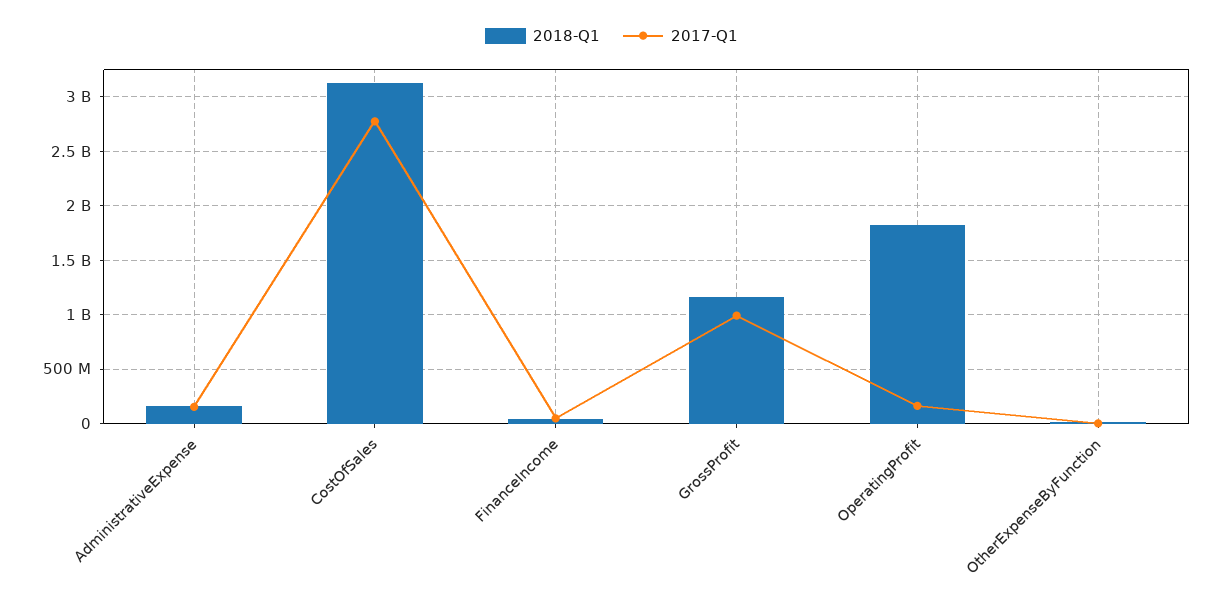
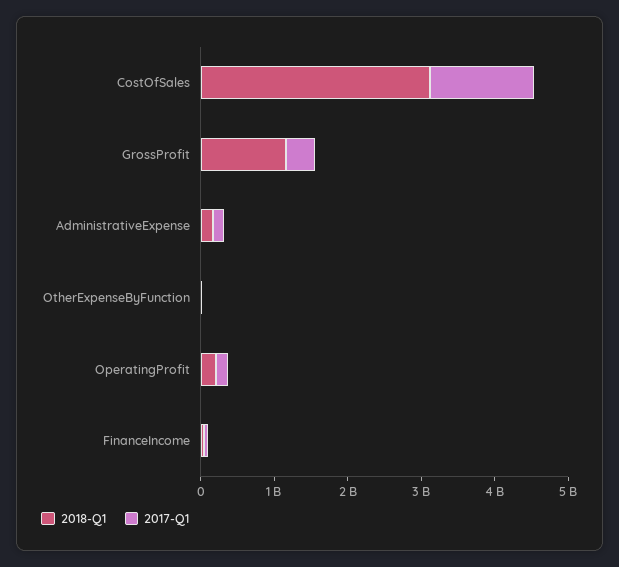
  {
    "2018-Q1": {
      "AdministrativeExpense": 200000000,
      "CostOfSales": 3100000000,
      "FinanceIncome": 0,
      "GrossProfit": 1200000000,
-     "OperatingProfit": 1800000000,
+     "OperatingProfit": 200000000,
      "OtherExpenseByFunction": 0
    },
    "2017-Q1": {
      "AdministrativeExpense": 200000000,
-     "CostOfSales": 2800000000,
+     "CostOfSales": 1400000000,
      "FinanceIncome": 0,
-     "GrossProfit": 1000000000,
+     "GrossProfit": 400000000,
      "OperatingProfit": 200000000,
      "OtherExpenseByFunction": 0
    }
  }

